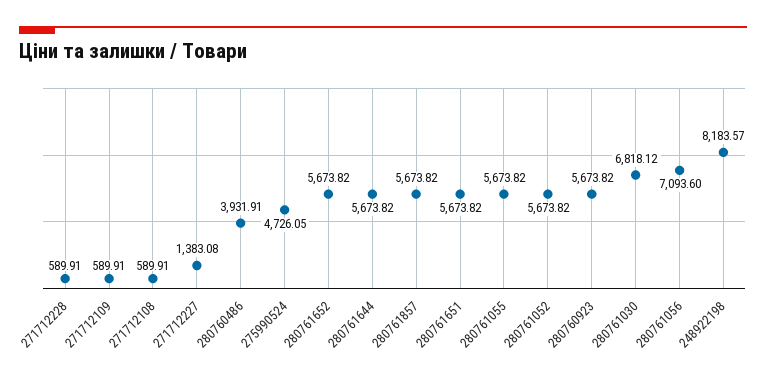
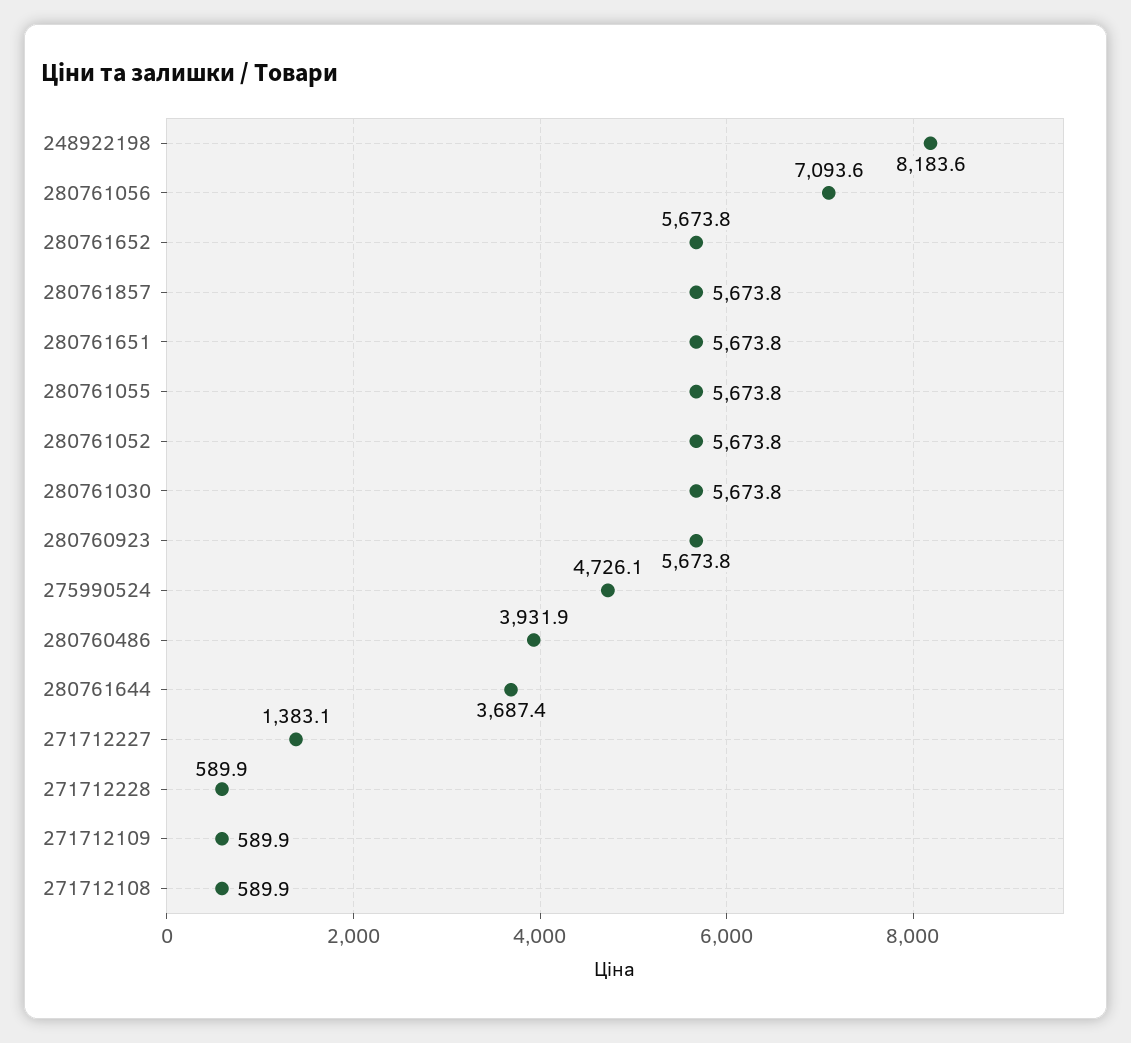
  {
    "271712228": 589.91,
    "271712109": 589.91,
    "271712108": 589.91,
    "271712227": 1383.08,
    "280760486": 3931.91,
    "275990524": 4726.05,
    "280761652": 5673.82,
-   "280761644": 5673.82,
+   "280761644": 3687.4,
    "280761857": 5673.82,
    "280761651": 5673.82,
    "280761055": 5673.82,
    "280761052": 5673.82,
    "280760923": 5673.82,
-   "280761030": 6818.12,
+   "280761030": 5673.8,
    "280761056": 7093.6,
    "248922198": 8183.57
  }

